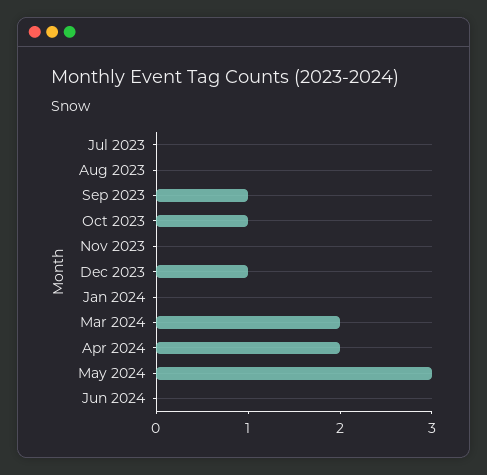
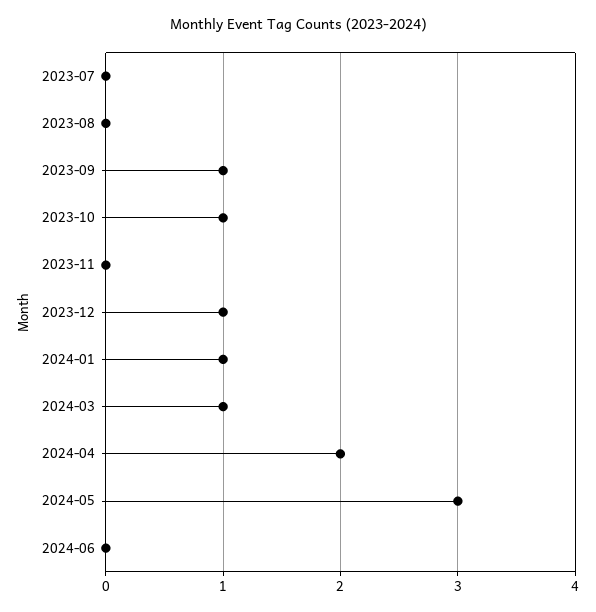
  {
    "Jul 2023": 0,
    "Aug 2023": 0,
    "Sep 2023": 1,
    "Oct 2023": 1,
    "Nov 2023": 0,
    "Dec 2023": 1,
-   "Jan 2024": 0,
+   "Jan 2024": 1,
-   "Mar 2024": 2,
+   "Mar 2024": 1,
    "Apr 2024": 2,
    "May 2024": 3,
    "Jun 2024": 0
  }

